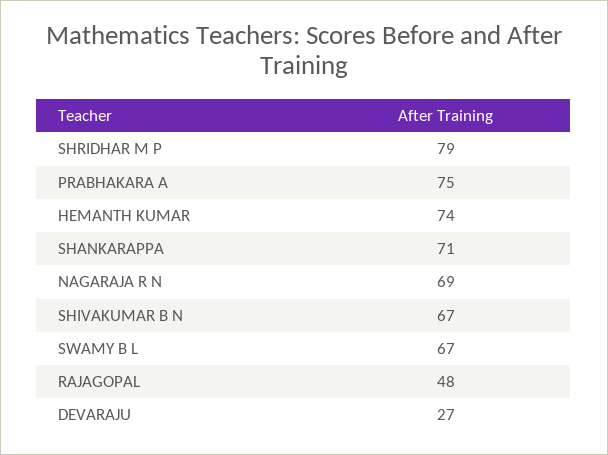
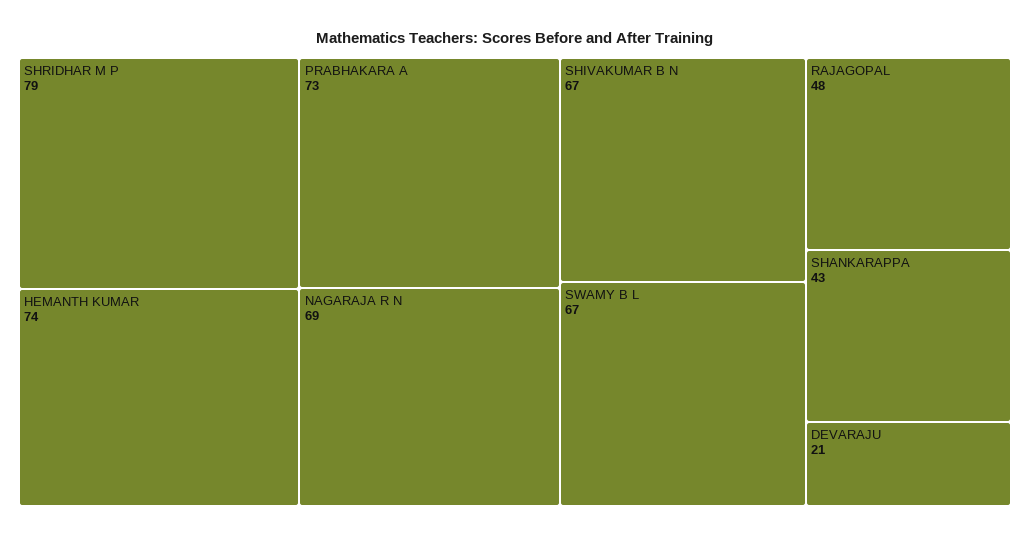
  {
    "SHRIDHAR M P": 79,
-   "PRABHAKARA A": 75,
+   "PRABHAKARA A": 73,
    "HEMANTH KUMAR": 74,
-   "SHANKARAPPA": 71,
+   "SHANKARAPPA": 43,
    "NAGARAJA R N": 69,
    "SHIVAKUMAR B N": 67,
    "SWAMY B L": 67,
    "RAJAGOPAL": 48,
-   "DEVARAJU": 27
+   "DEVARAJU": 21
  }

